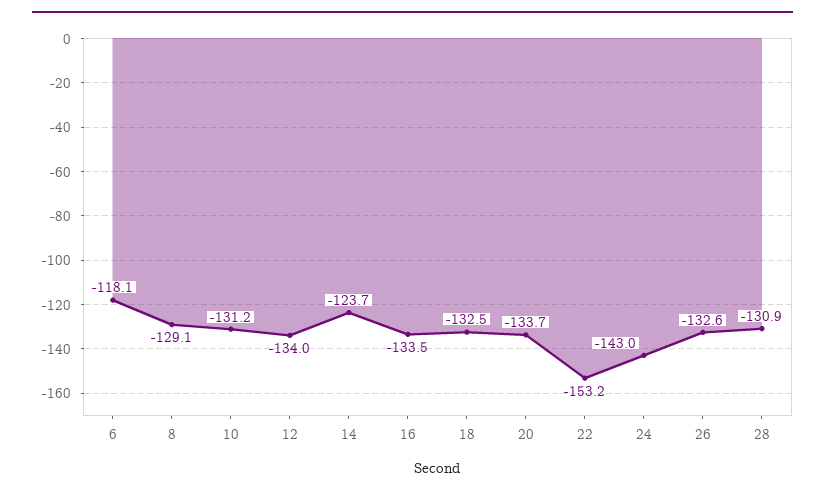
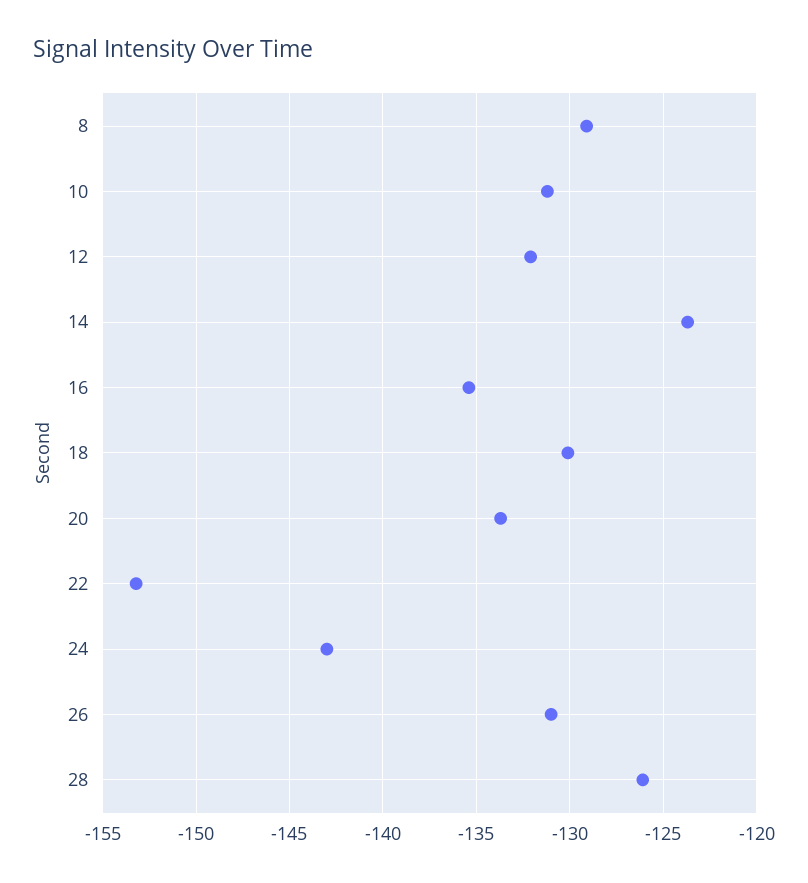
  {
-   "6": -118.1,
    "8": -129.1,
    "10": -131.2,
-   "12": -134,
+   "12": -132,
    "14": -123.7,
-   "16": -133.5,
+   "16": -135.5,
-   "18": -132.5,
+   "18": -130,
    "20": -133.7,
    "22": -153.2,
    "24": -143,
-   "26": -132.6,
+   "26": -131,
-   "28": -130.9
+   "28": -126
  }

